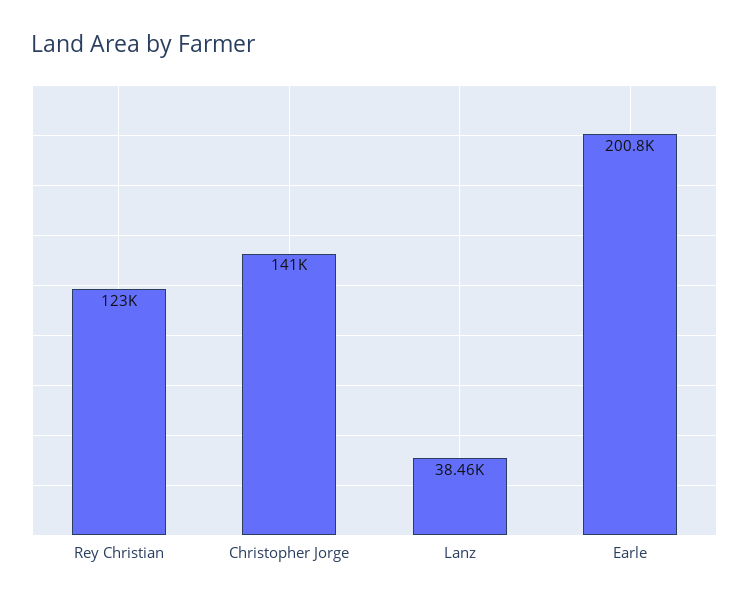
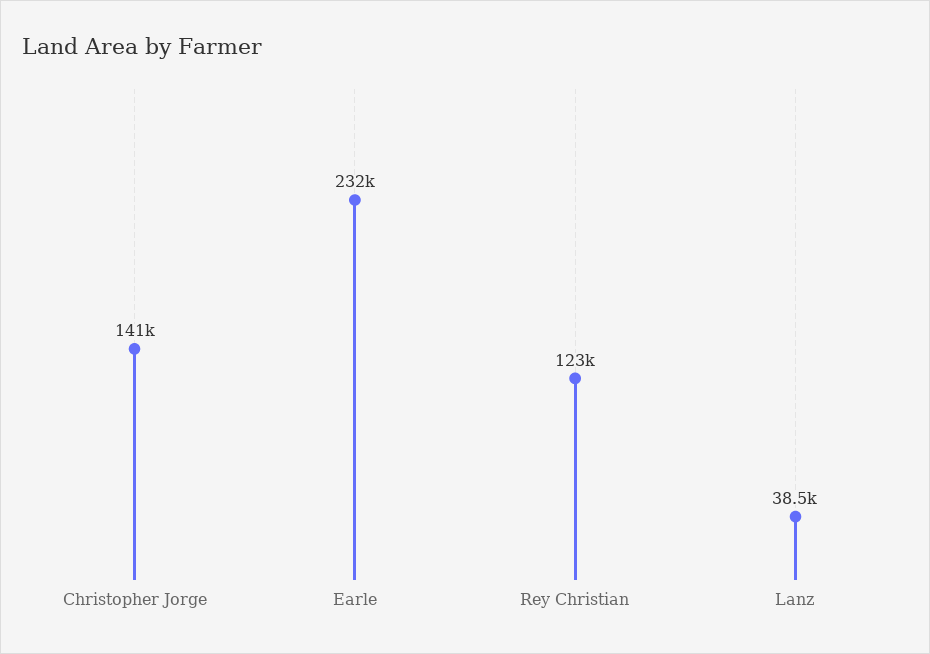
  {
    "Rey Christian": 123000,
    "Christopher Jorge": 141000,
    "Lanz": 38460,
-   "Earle": 200800
+   "Earle": 232000
  }

